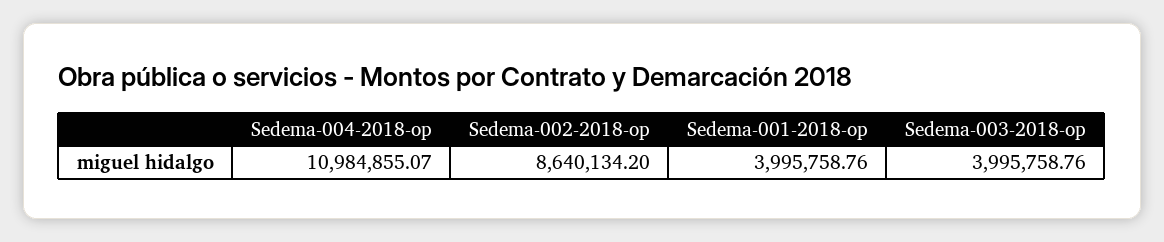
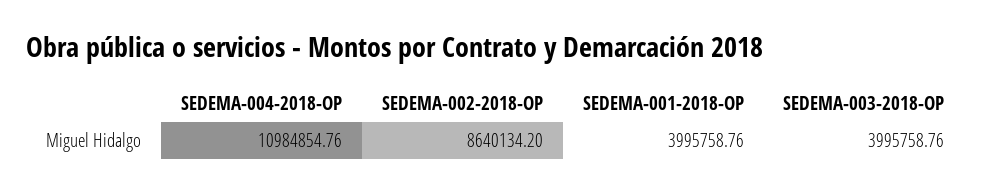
  {
-   "Sedema-004-2018-op": 10984855.07,
+   "Sedema-004-2018-op": 10984854.76,
    "Sedema-002-2018-op": 8640134.2,
    "Sedema-001-2018-op": 3995758.76,
    "Sedema-003-2018-op": 3995758.76
  }

